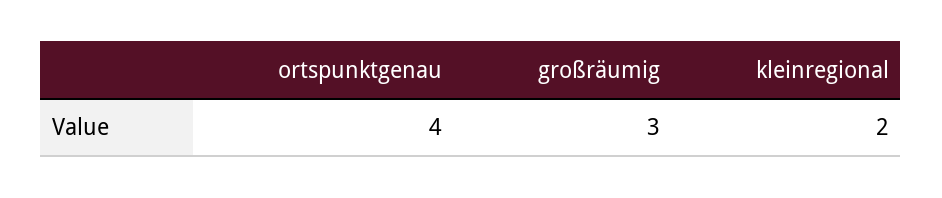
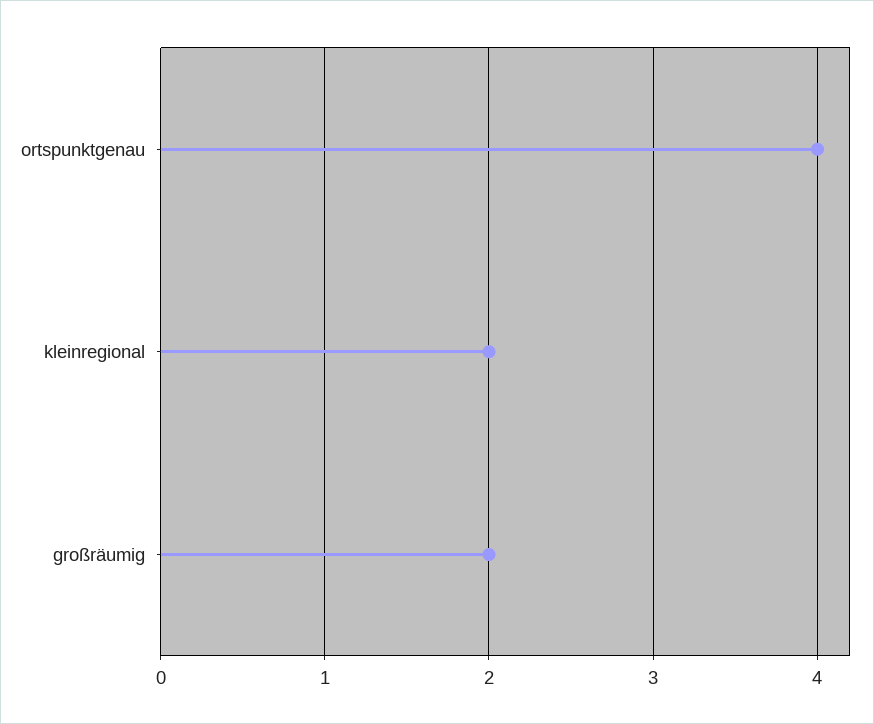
  {
    "ortspunktgenau": 4,
-   "großräumig": 3,
+   "großräumig": 2,
    "kleinregional": 2
  }

